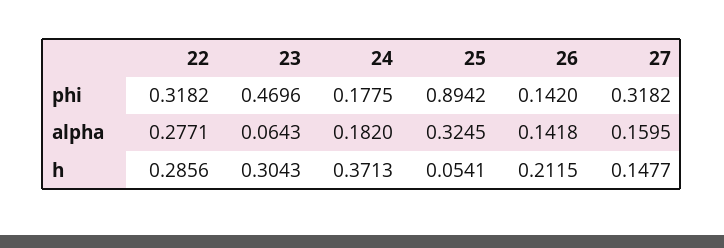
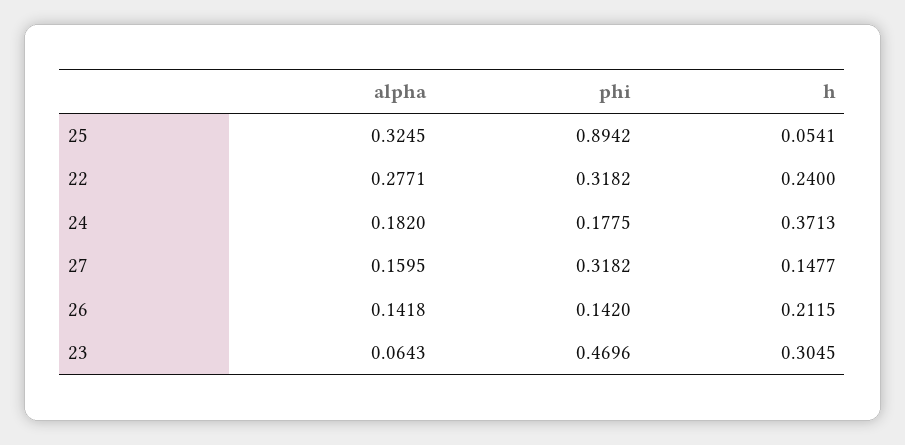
  {
    "22": {
      "phi": 0.3182,
      "alpha": 0.2771,
-     "h": 0.2856
+     "h": 0.24
    },
    "23": {
      "phi": 0.4696,
      "alpha": 0.0643,
-     "h": 0.3043
+     "h": 0.3045
    },
    "24": {
      "phi": 0.1775,
      "alpha": 0.182,
      "h": 0.3713
    },
    "25": {
      "phi": 0.8942,
      "alpha": 0.3245,
      "h": 0.0541
    },
    "26": {
      "phi": 0.142,
      "alpha": 0.1418,
      "h": 0.2115
    },
    "27": {
      "phi": 0.3182,
      "alpha": 0.1595,
      "h": 0.1477
    }
  }

